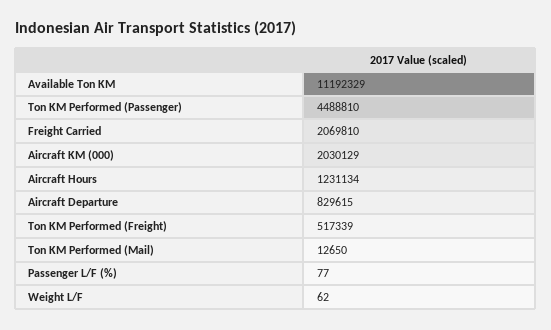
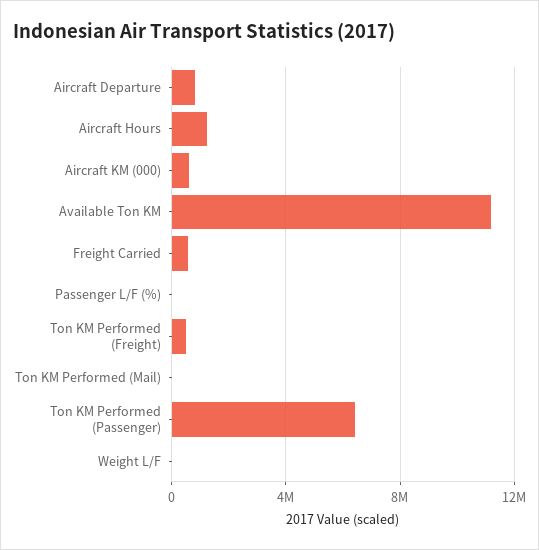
  {
    "Available Ton KM": 11192329,
-   "Ton KM Performed (Passenger)": 4488810,
+   "Ton KM Performed (Passenger)": 6500000,
-   "Freight Carried": 2069810,
+   "Freight Carried": 500000,
-   "Aircraft KM (000)": 2030129,
+   "Aircraft KM (000)": 500000,
    "Aircraft Hours": 1231134,
    "Aircraft Departure": 829615,
    "Ton KM Performed (Freight)": 517339,
    "Ton KM Performed (Mail)": 12650,
    "Passenger L/F (%)": 77,
    "Weight L/F": 62
  }

